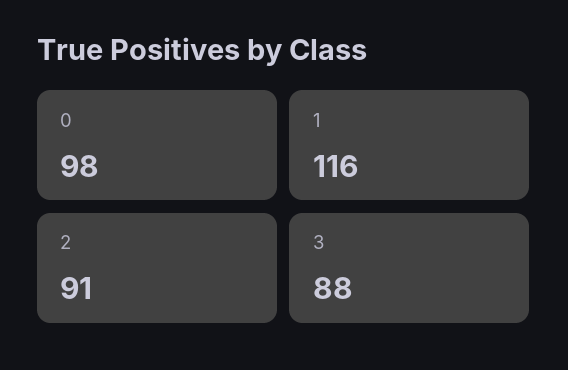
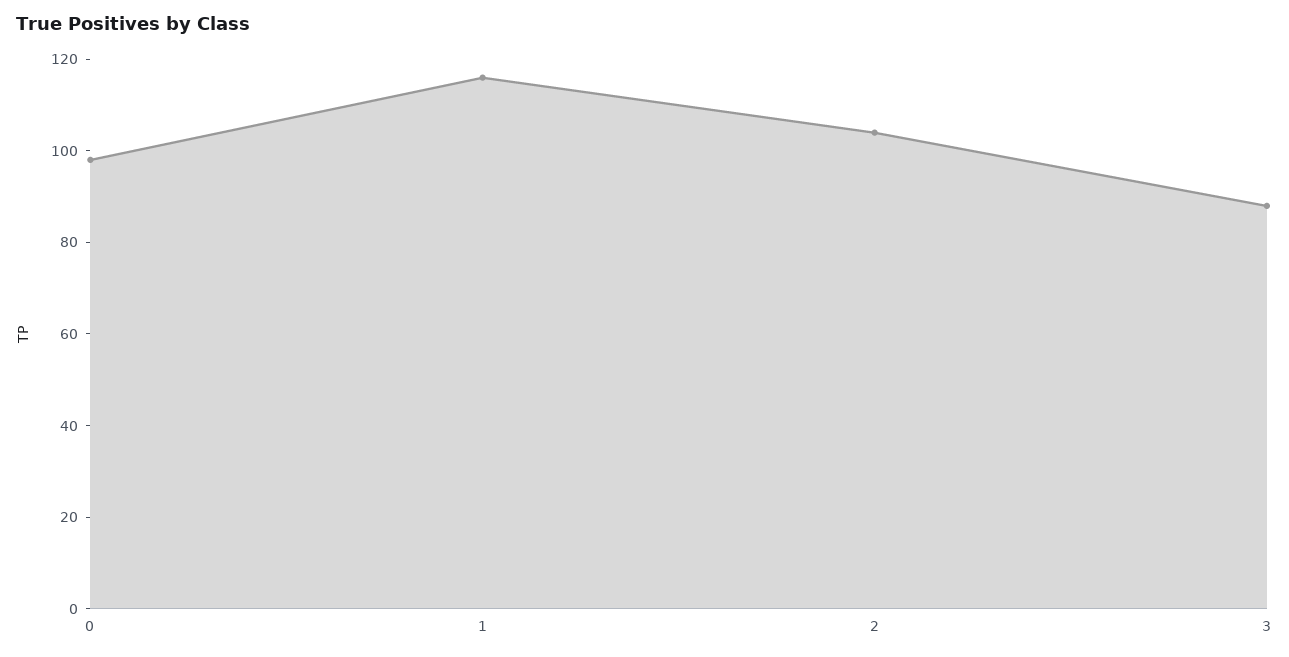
  {
    "0": 98,
    "1": 116,
-   "2": 91,
+   "2": 105,
    "3": 88
  }

